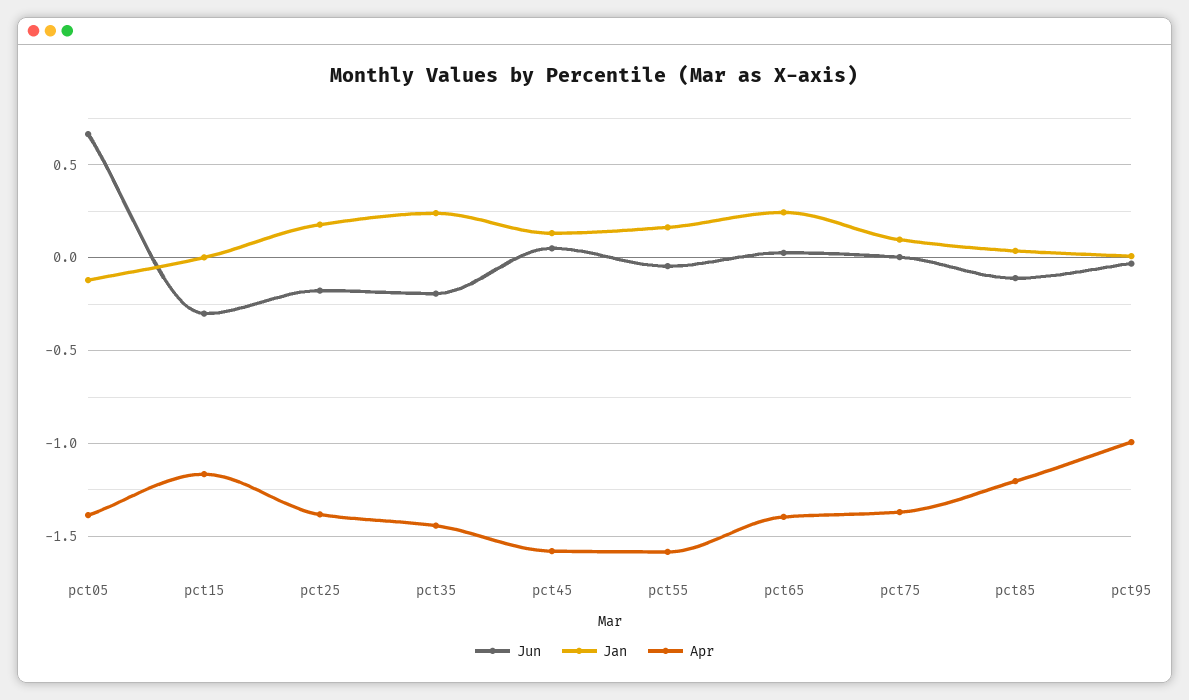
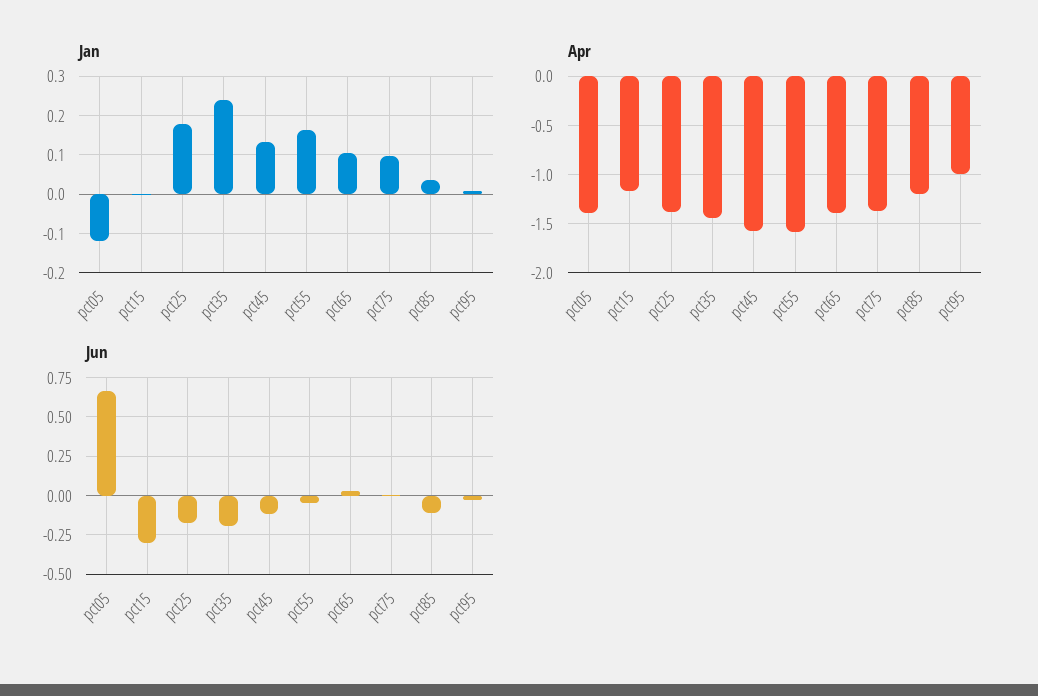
  {
    "Jun": {
      "pct05": 0.65,
      "pct15": -0.3,
      "pct25": -0.2,
      "pct35": -0.2,
-     "pct45": 0.05,
+     "pct45": -0.1,
      "pct55": -0.05,
      "pct65": 0.05,
      "pct75": 0,
      "pct85": -0.1,
      "pct95": -0.05
    },
    "Jan": {
      "pct05": -0.12,
      "pct15": 0,
      "pct25": 0.18,
      "pct35": 0.24,
      "pct45": 0.14,
      "pct55": 0.16,
-     "pct65": 0.25,
+     "pct65": 0.1,
      "pct75": 0.1,
      "pct85": 0.04,
      "pct95": 0
    },
    "Apr": {
      "pct05": -1.4,
      "pct15": -1.15,
      "pct25": -1.4,
      "pct35": -1.45,
      "pct45": -1.6,
      "pct55": -1.6,
      "pct65": -1.4,
      "pct75": -1.35,
      "pct85": -1.2,
      "pct95": -1
    }
  }

